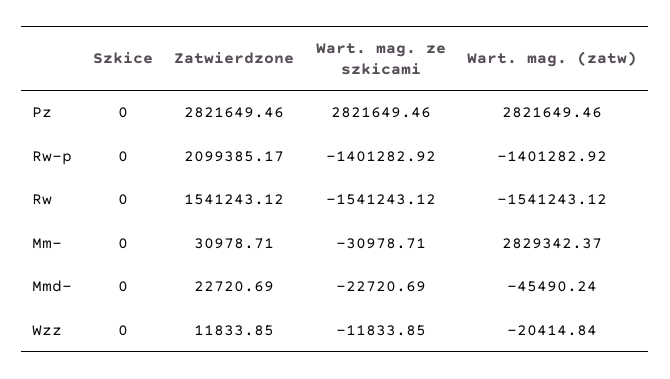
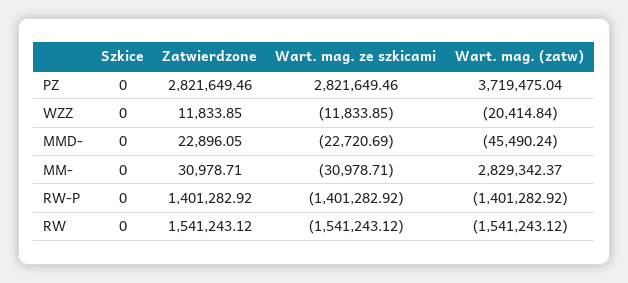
  {
    "Szkice": {
      "Pz": 0,
      "Rw-p": 0,
      "Rw": 0,
      "Mm-": 0,
      "Mmd-": 0,
      "Wzz": 0
    },
    "Zatwierdzone": {
      "Pz": 2821649.46,
-     "Rw-p": 2099385.17,
+     "Rw-p": 1401282.92,
      "Rw": 1541243.12,
      "Mm-": 30978.71,
-     "Mmd-": 22720.69,
+     "Mmd-": 22896.05,
      "Wzz": 11833.85
    },
    "Wart. mag. ze szkicami": {
      "Pz": 2821649.46,
      "Rw-p": -1401282.92,
      "Rw": -1541243.12,
      "Mm-": -30978.71,
      "Mmd-": -22720.69,
      "Wzz": -11833.85
    },
    "Wart. mag. (zatw)": {
-     "Pz": 2821649.46,
+     "Pz": 3719475.04,
      "Rw-p": -1401282.92,
      "Rw": -1541243.12,
      "Mm-": 2829342.37,
      "Mmd-": -45490.24,
      "Wzz": -20414.84
    }
  }

